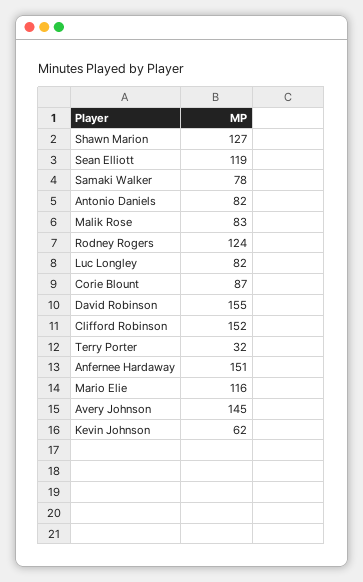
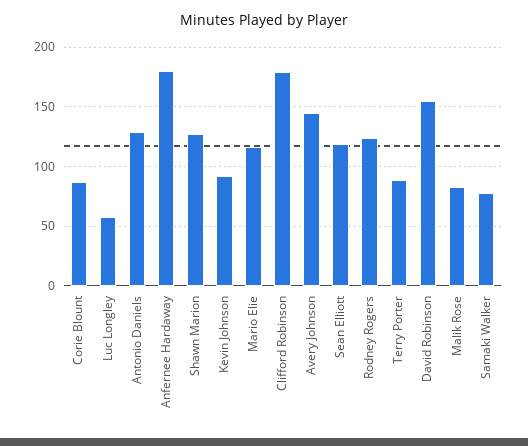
  {
    "Shawn Marion": 127,
    "Sean Elliott": 119,
    "Samaki Walker": 78,
-   "Antonio Daniels": 82,
+   "Antonio Daniels": 130,
    "Malik Rose": 83,
    "Rodney Rogers": 124,
-   "Luc Longley": 82,
+   "Luc Longley": 60,
    "Corie Blount": 87,
    "David Robinson": 155,
-   "Clifford Robinson": 152,
+   "Clifford Robinson": 180,
-   "Terry Porter": 32,
+   "Terry Porter": 90,
-   "Anfernee Hardaway": 151,
+   "Anfernee Hardaway": 180,
    "Mario Elie": 116,
    "Avery Johnson": 145,
-   "Kevin Johnson": 62
+   "Kevin Johnson": 90
  }

